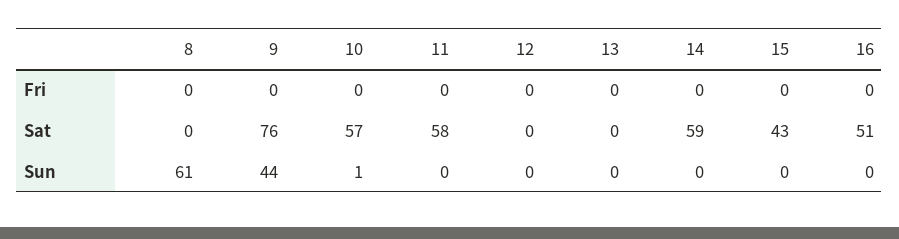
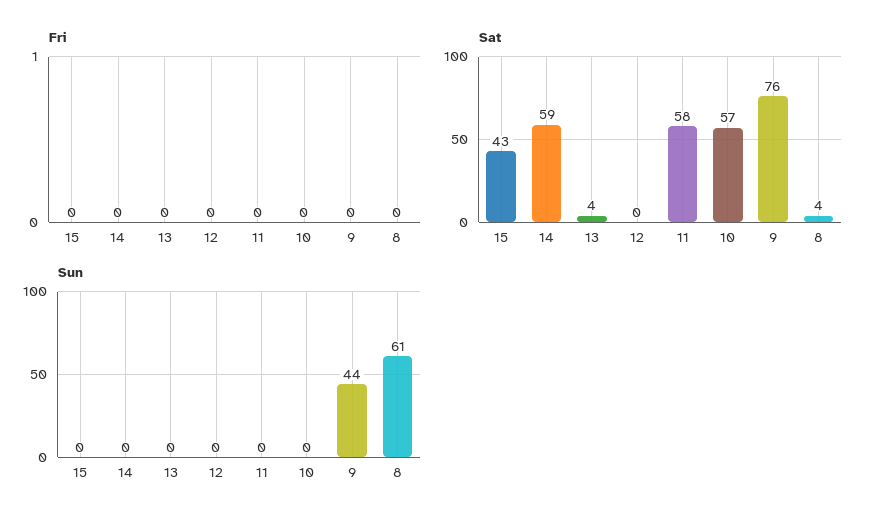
  {
    "Fri": {
      "8": 0,
      "9": 0,
      "10": 0,
      "11": 0,
      "12": 0,
      "13": 0,
      "14": 0,
-     "15": 0,
+     "15": 0
-     "16": 0
    },
    "Sat": {
-     "8": 0,
+     "8": 4,
      "9": 76,
      "10": 57,
      "11": 58,
      "12": 0,
-     "13": 0,
+     "13": 4,
      "14": 59,
-     "15": 43,
+     "15": 43
-     "16": 51
    },
    "Sun": {
      "8": 61,
      "9": 44,
-     "10": 1,
+     "10": 0,
      "11": 0,
      "12": 0,
      "13": 0,
      "14": 0,
-     "15": 0,
+     "15": 0
-     "16": 0
    }
  }

